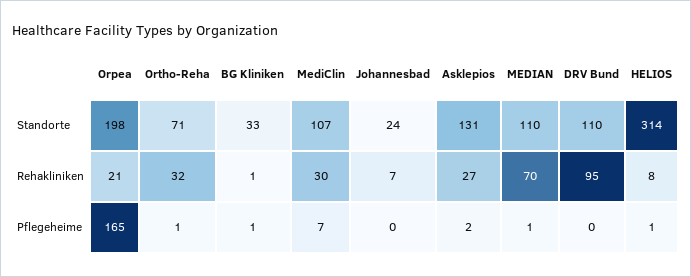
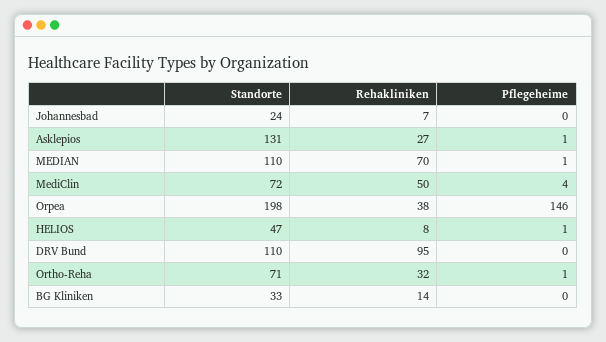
  {
    "Orpea": {
      "Standorte": 198,
-     "Rehakliniken": 21,
+     "Rehakliniken": 38,
-     "Pflegeheime": 165
+     "Pflegeheime": 146
    },
    "Ortho-Reha": {
      "Standorte": 71,
      "Rehakliniken": 32,
      "Pflegeheime": 1
    },
    "BG Kliniken": {
      "Standorte": 33,
-     "Rehakliniken": 1,
+     "Rehakliniken": 14,
-     "Pflegeheime": 1
+     "Pflegeheime": 0
    },
    "MediClin": {
-     "Standorte": 107,
+     "Standorte": 72,
-     "Rehakliniken": 30,
+     "Rehakliniken": 50,
-     "Pflegeheime": 7
+     "Pflegeheime": 4
    },
    "Johannesbad": {
      "Standorte": 24,
      "Rehakliniken": 7,
      "Pflegeheime": 0
    },
    "Asklepios": {
      "Standorte": 131,
      "Rehakliniken": 27,
-     "Pflegeheime": 2
+     "Pflegeheime": 1
    },
    "MEDIAN": {
      "Standorte": 110,
      "Rehakliniken": 70,
      "Pflegeheime": 1
    },
    "DRV Bund": {
      "Standorte": 110,
      "Rehakliniken": 95,
      "Pflegeheime": 0
    },
    "HELIOS": {
-     "Standorte": 314,
+     "Standorte": 47,
      "Rehakliniken": 8,
      "Pflegeheime": 1
    }
  }

